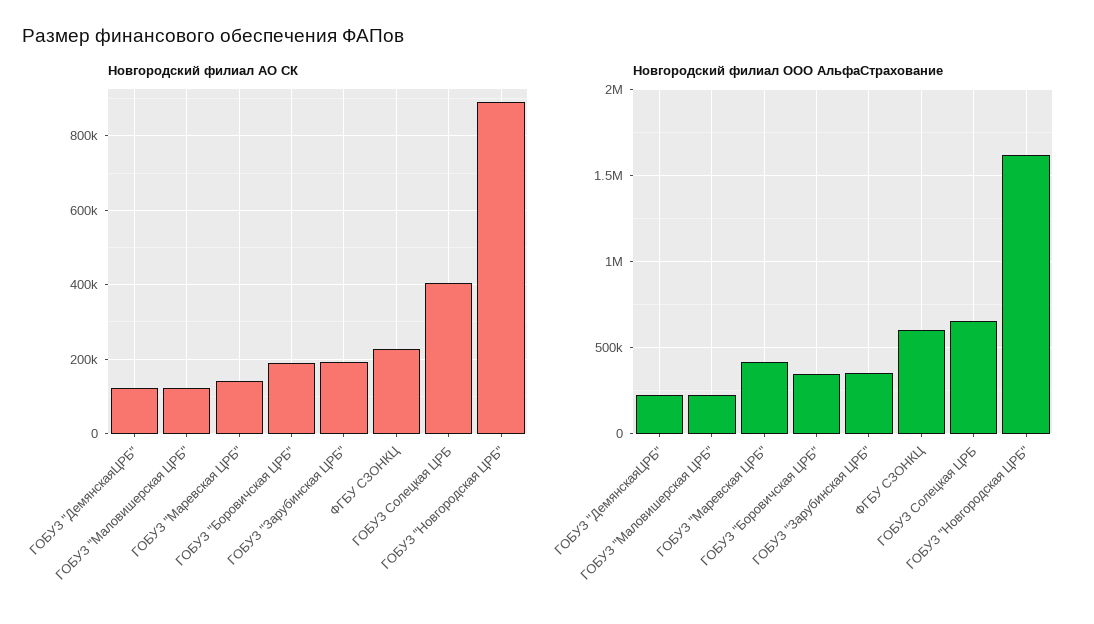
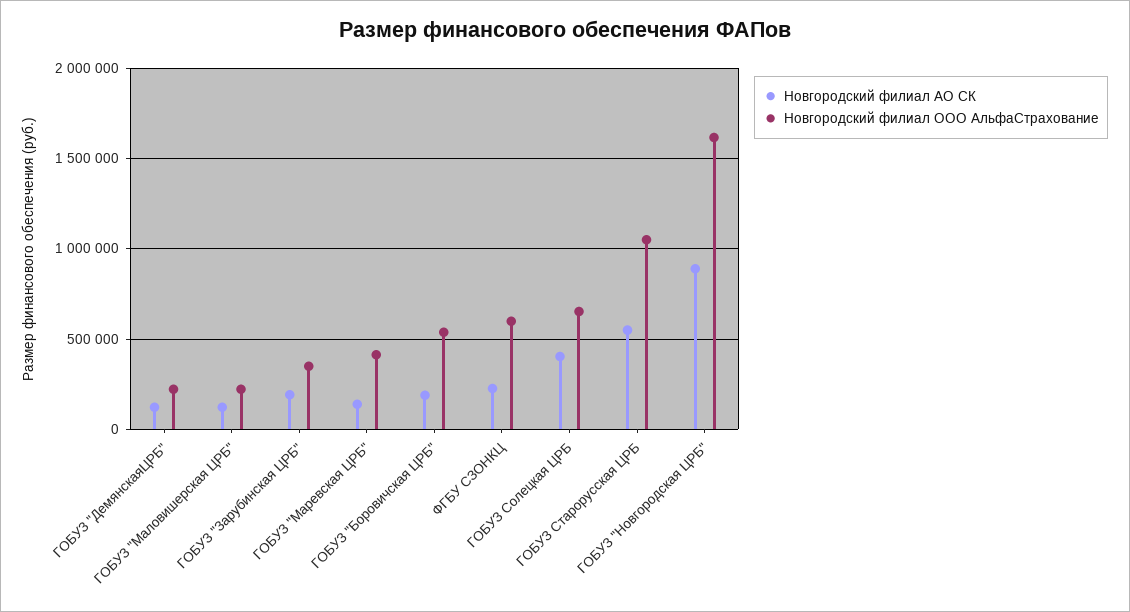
  {
    "Новгородский филиал АО СК": {
      "ГОБУЗ \"ДемянскаяЦРБ\"": 120000,
      "ГОБУЗ \"Маловишерская ЦРБ\"": 120000,
      "ГОБУЗ \"Маревская ЦРБ\"": 140000,
      "ГОБУЗ \"Боровичская ЦРБ\"": 180000,
      "ГОБУЗ \"Зарубинская ЦРБ\"": 200000,
      "ФГБУ СЗОНКЦ": 220000,
      "ГОБУЗ Солецкая ЦРБ": 400000,
-     "ГОБУЗ \"Новгородская ЦРБ\"": 880000
+     "ГОБУЗ \"Новгородская ЦРБ\"": 880000,
+     "ГОБУЗ Старорусская ЦРБ": 550000
    },
    "Новгородский филиал ООО АльфаСтрахование": {
      "ГОБУЗ \"ДемянскаяЦРБ\"": 200000,
      "ГОБУЗ \"Маловишерская ЦРБ\"": 200000,
      "ГОБУЗ \"Маревская ЦРБ\"": 400000,
-     "ГОБУЗ \"Боровичская ЦРБ\"": 350000,
+     "ГОБУЗ \"Боровичская ЦРБ\"": 550000,
      "ГОБУЗ \"Зарубинская ЦРБ\"": 350000,
      "ФГБУ СЗОНКЦ": 600000,
      "ГОБУЗ Солецкая ЦРБ": 650000,
-     "ГОБУЗ \"Новгородская ЦРБ\"": 1600000
+     "ГОБУЗ \"Новгородская ЦРБ\"": 1600000,
+     "ГОБУЗ Старорусская ЦРБ": 1050000
    }
  }

